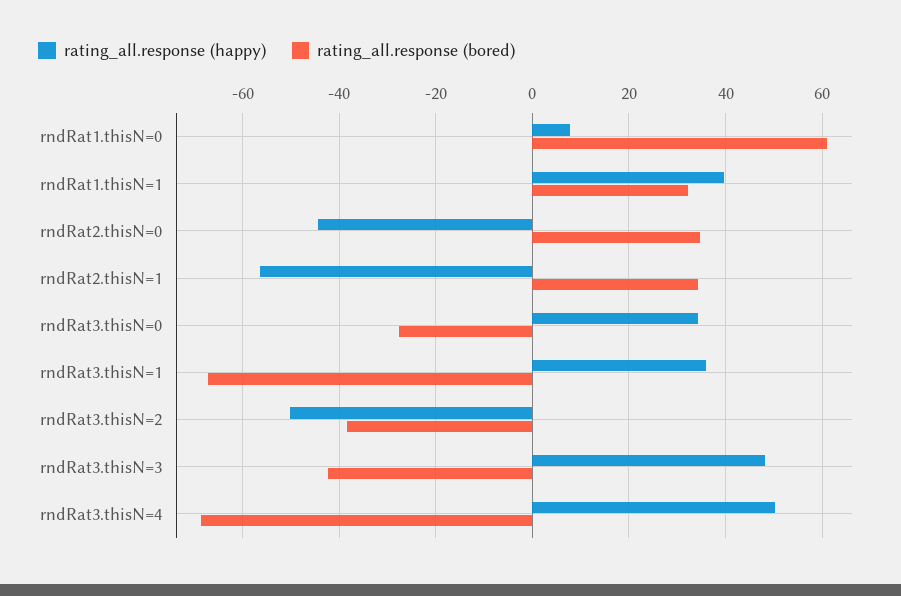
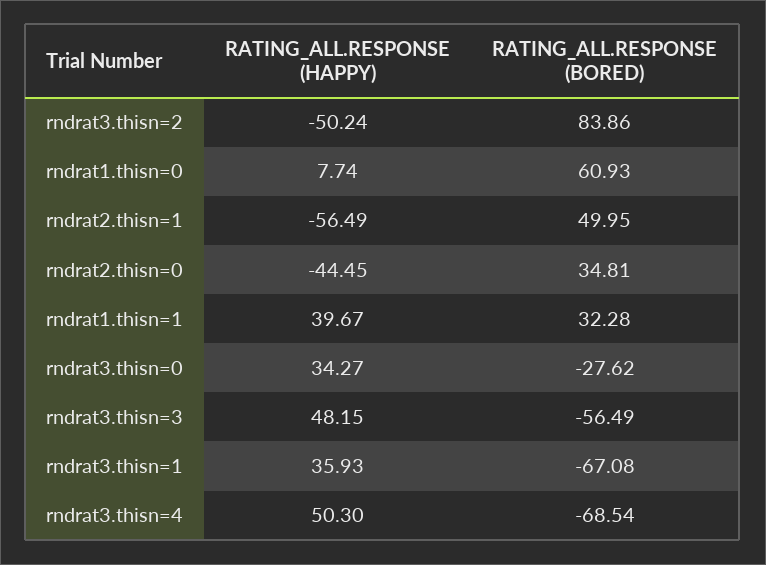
  {
    "rating_all.response (happy)": {
      "rndRat1.thisN=0": 7.74,
      "rndRat1.thisN=1": 39.67,
      "rndRat2.thisN=0": -44.45,
      "rndRat2.thisN=1": -56.49,
      "rndRat3.thisN=0": 34.27,
      "rndRat3.thisN=1": 35.93,
      "rndRat3.thisN=2": -50.24,
      "rndRat3.thisN=3": 48.15,
      "rndRat3.thisN=4": 50.3
    },
    "rating_all.response (bored)": {
      "rndRat1.thisN=0": 60.93,
      "rndRat1.thisN=1": 32.28,
      "rndRat2.thisN=0": 34.81,
-     "rndRat2.thisN=1": 34,
+     "rndRat2.thisN=1": 49.95,
      "rndRat3.thisN=0": -27.62,
      "rndRat3.thisN=1": -67.08,
-     "rndRat3.thisN=2": -38,
+     "rndRat3.thisN=2": 83.86,
-     "rndRat3.thisN=3": -42,
+     "rndRat3.thisN=3": -56.49,
      "rndRat3.thisN=4": -68.54
    }
  }

